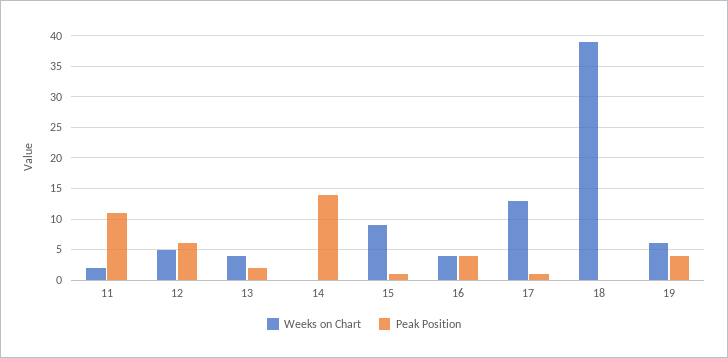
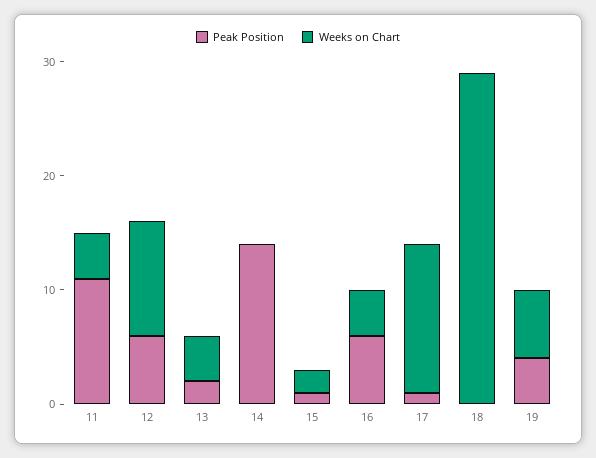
  {
    "Weeks on Chart": {
-     "11": 2,
+     "11": 4,
-     "12": 5,
+     "12": 10,
      "13": 4,
      "14": 0,
-     "15": 9,
+     "15": 2,
      "16": 4,
      "17": 13,
-     "18": 39,
+     "18": 29,
      "19": 6
    },
    "Peak Position": {
      "11": 11,
      "12": 6,
      "13": 2,
      "14": 14,
      "15": 1,
-     "16": 4,
+     "16": 6,
      "17": 1,
      "18": 0,
      "19": 4
    }
  }

